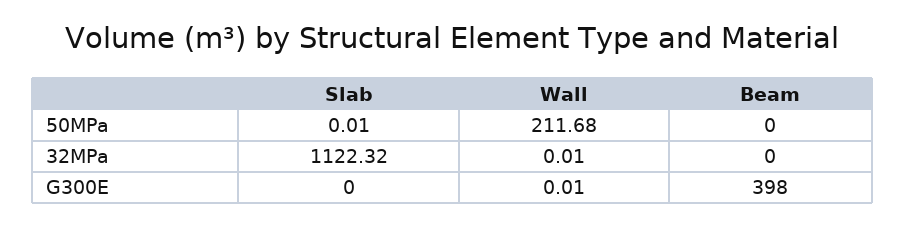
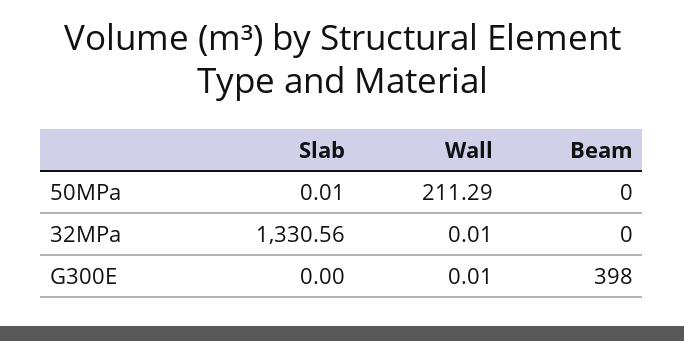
  {
    "Slab": {
      "50MPa": 0.01,
-     "32MPa": 1122.32,
+     "32MPa": 1330.56,
      "G300E": 0
    },
    "Wall": {
-     "50MPa": 211.68,
+     "50MPa": 211.29,
      "32MPa": 0.01,
      "G300E": 0.01
    },
    "Beam": {
      "50MPa": 0,
      "32MPa": 0,
      "G300E": 398
    }
  }

